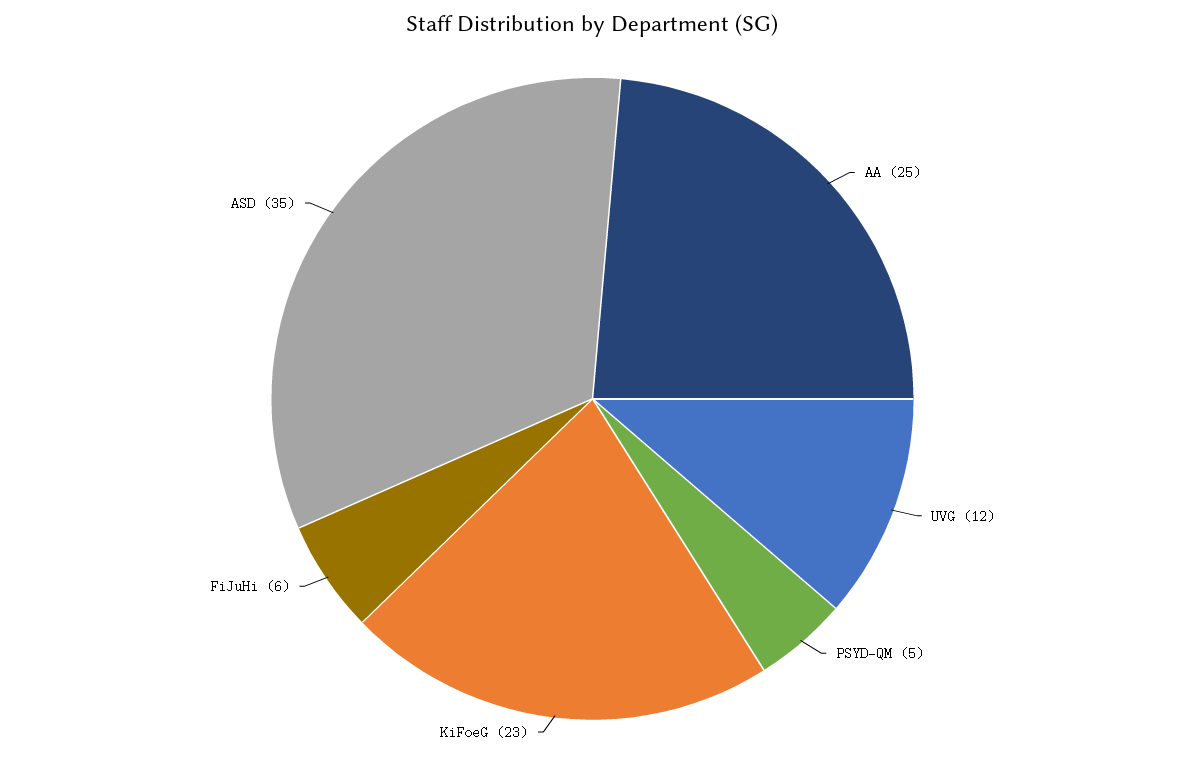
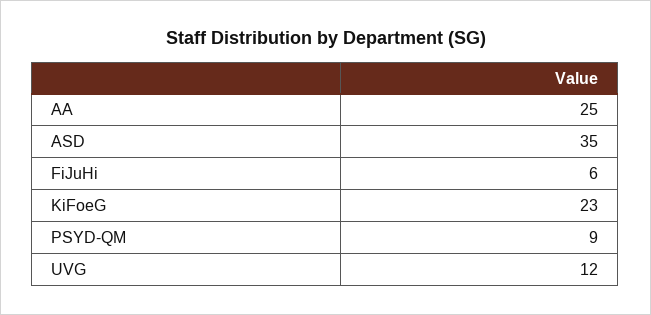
  {
    "AA": 25,
    "UVG": 12,
-   "PSYD-QM": 5,
+   "PSYD-QM": 9,
    "KiFoeG": 23,
    "FiJuHi": 6,
    "ASD": 35
  }

